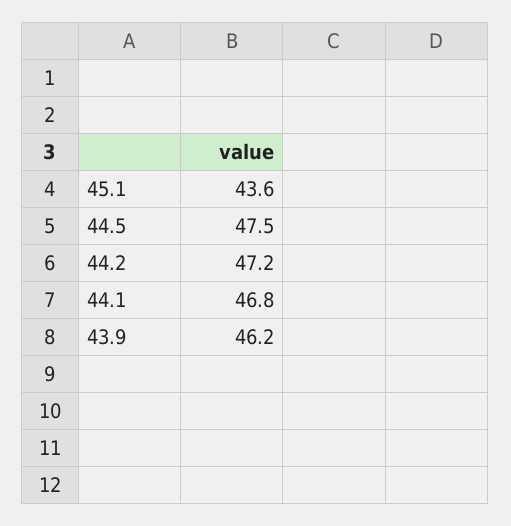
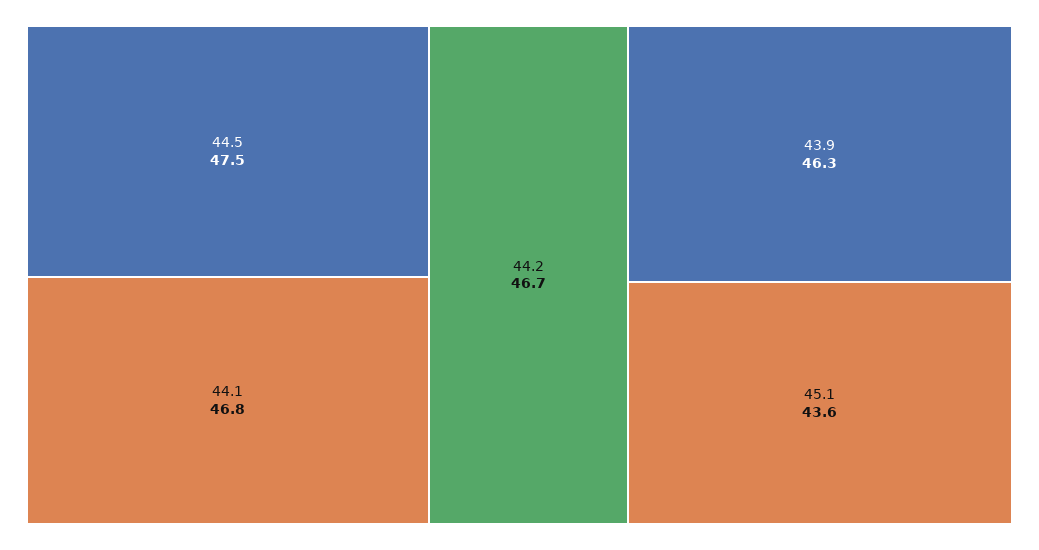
  {
    "45.1": 43.6,
    "44.5": 47.5,
-   "44.2": 47.2,
+   "44.2": 46.7,
    "44.1": 46.8,
-   "43.9": 46.2
+   "43.9": 46.3
  }

